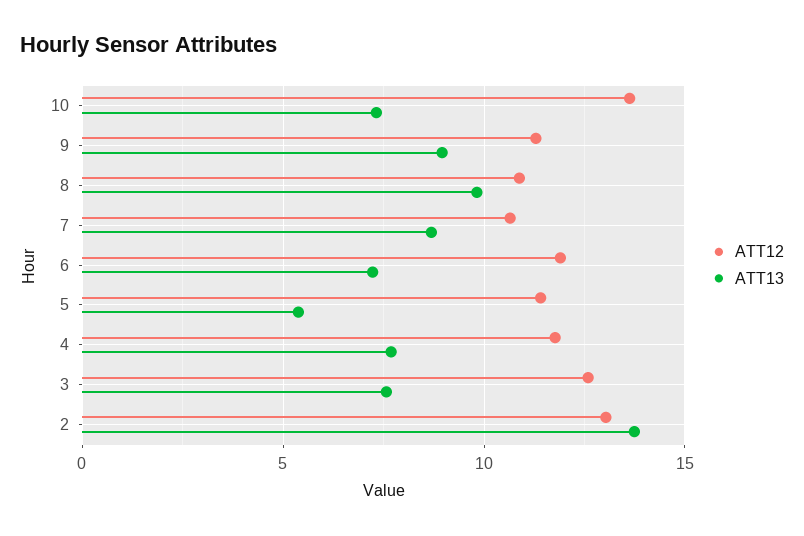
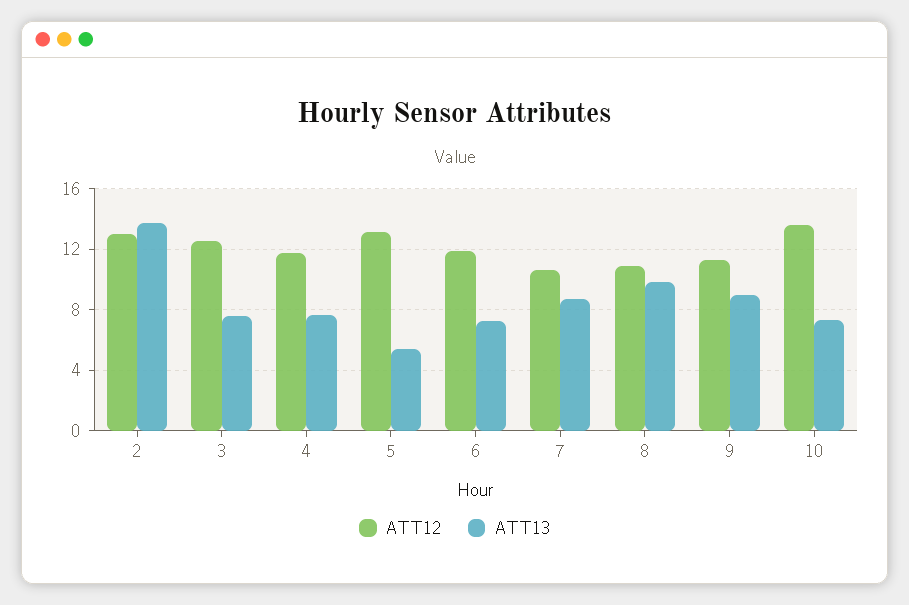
  {
    "ATT12": {
      "10": 13.5,
      "9": 11.5,
      "8": 11,
      "7": 10.5,
      "6": 12,
-     "5": 11.5,
+     "5": 13,
      "4": 12,
      "3": 12.5,
      "2": 13
    },
    "ATT13": {
      "10": 7.5,
      "9": 9,
      "8": 10,
      "7": 8.5,
      "6": 7,
      "5": 5.5,
      "4": 7.5,
      "3": 7.5,
      "2": 13.5
    }
  }

